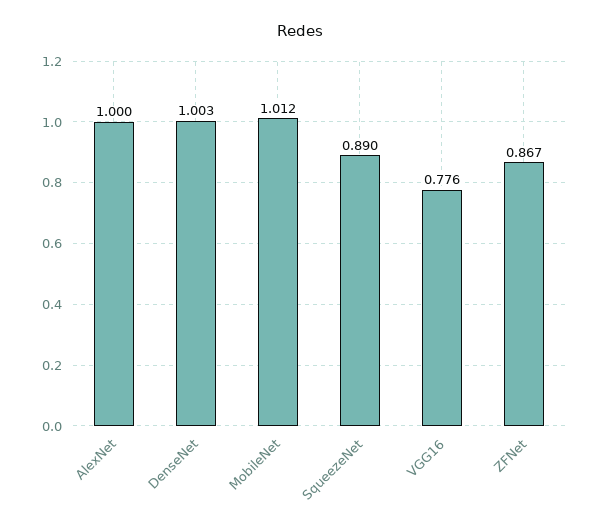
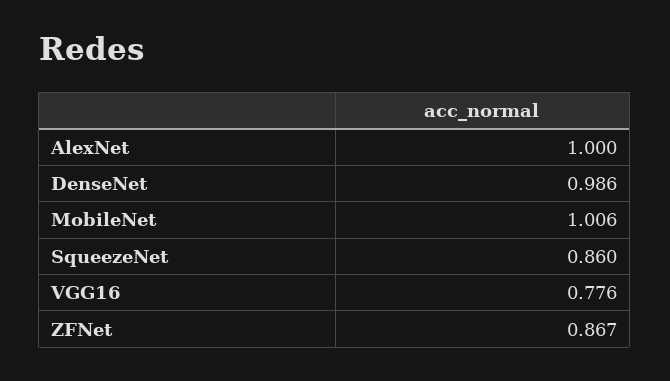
  {
    "AlexNet": 1,
-   "DenseNet": 1.003,
+   "DenseNet": 0.986,
-   "MobileNet": 1.012,
+   "MobileNet": 1.006,
-   "SqueezeNet": 0.89,
+   "SqueezeNet": 0.86,
    "VGG16": 0.776,
    "ZFNet": 0.867
  }

